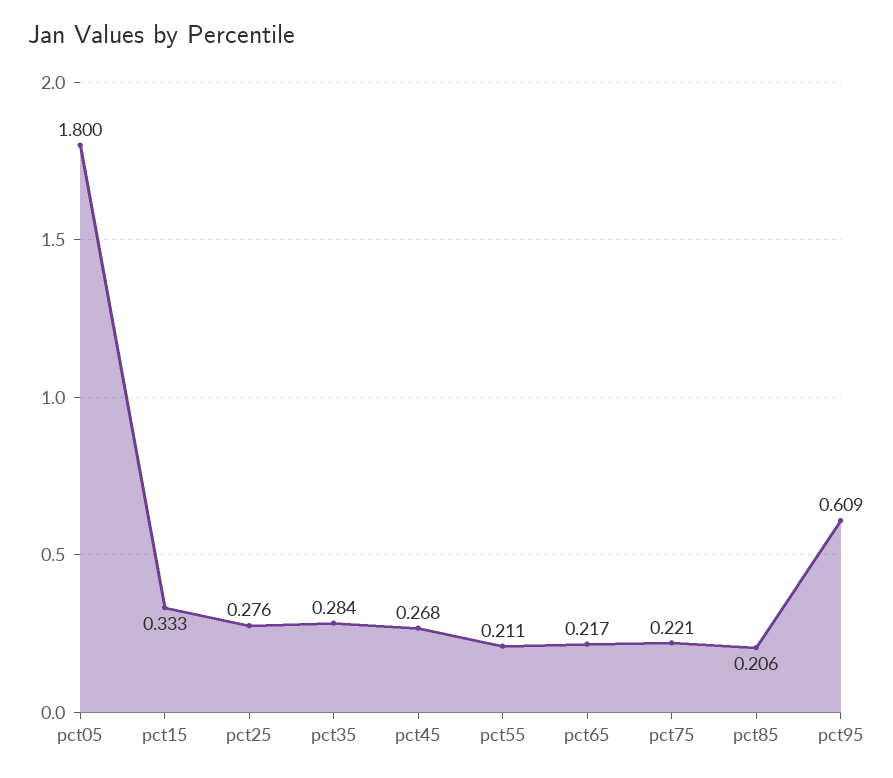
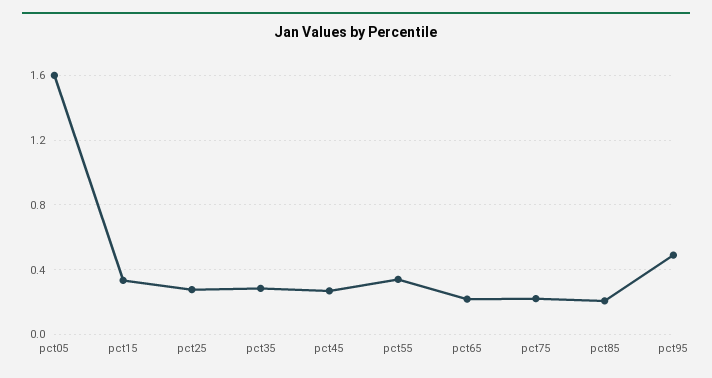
  {
-   "pct05": 1.8,
+   "pct05": 1.6,
    "pct15": 0.333,
    "pct25": 0.276,
    "pct35": 0.284,
    "pct45": 0.268,
-   "pct55": 0.211,
+   "pct55": 0.35,
    "pct65": 0.217,
    "pct75": 0.221,
    "pct85": 0.206,
-   "pct95": 0.609
+   "pct95": 0.5
  }

